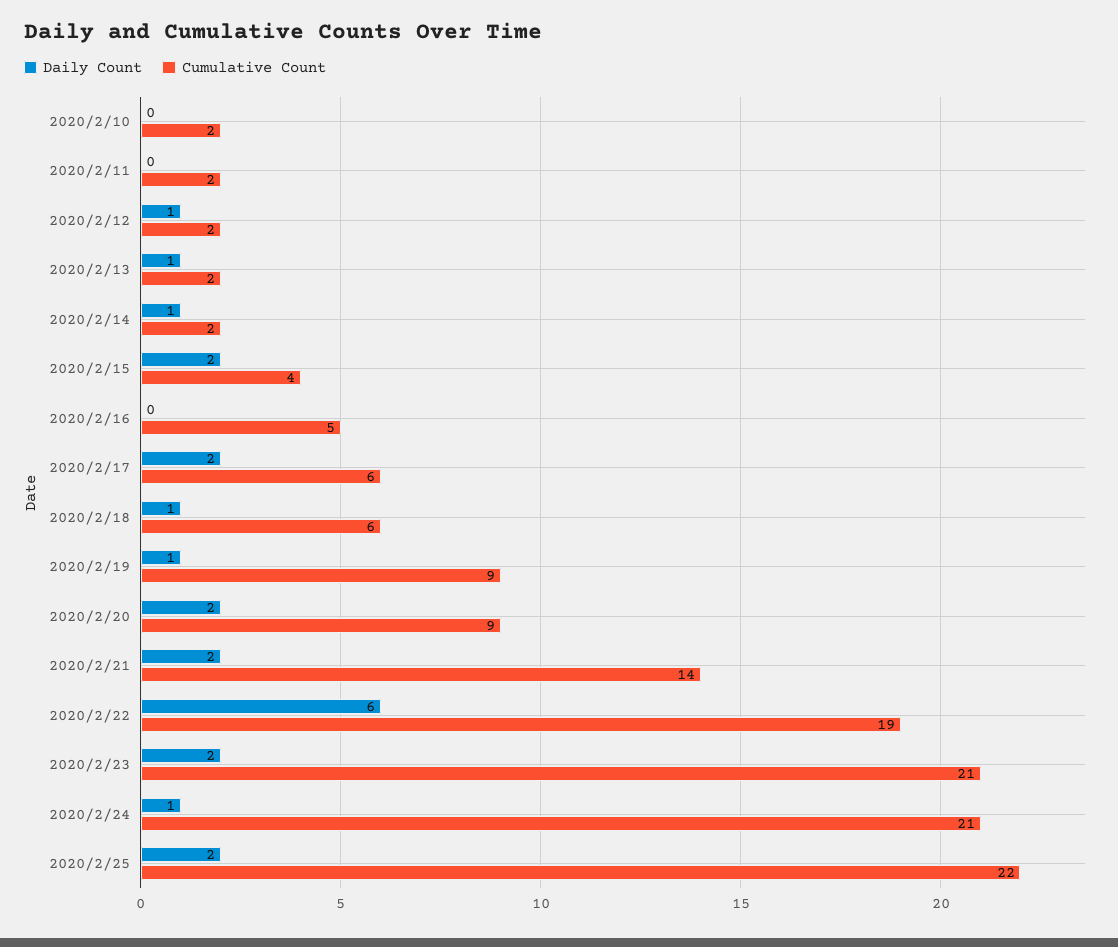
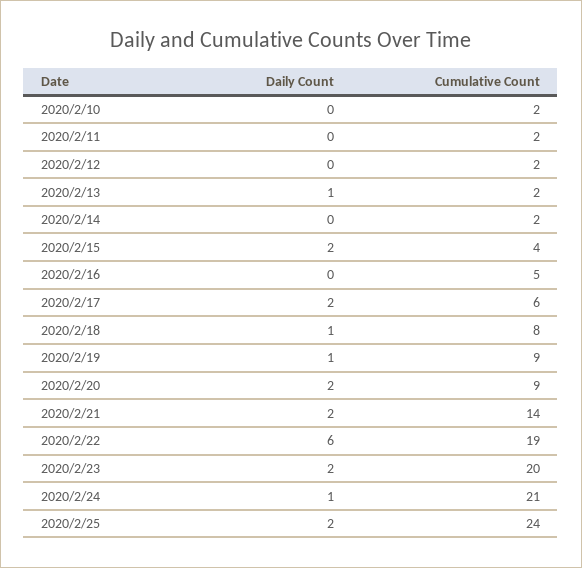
  {
    "Daily Count": {
      "2020/2/10": 0,
      "2020/2/11": 0,
-     "2020/2/12": 1,
+     "2020/2/12": 0,
      "2020/2/13": 1,
-     "2020/2/14": 1,
+     "2020/2/14": 0,
      "2020/2/15": 2,
      "2020/2/16": 0,
      "2020/2/17": 2,
      "2020/2/18": 1,
      "2020/2/19": 1,
      "2020/2/20": 2,
      "2020/2/21": 2,
      "2020/2/22": 6,
      "2020/2/23": 2,
      "2020/2/24": 1,
      "2020/2/25": 2
    },
    "Cumulative Count": {
      "2020/2/10": 2,
      "2020/2/11": 2,
      "2020/2/12": 2,
      "2020/2/13": 2,
      "2020/2/14": 2,
      "2020/2/15": 4,
      "2020/2/16": 5,
      "2020/2/17": 6,
-     "2020/2/18": 6,
+     "2020/2/18": 8,
      "2020/2/19": 9,
      "2020/2/20": 9,
      "2020/2/21": 14,
      "2020/2/22": 19,
-     "2020/2/23": 21,
+     "2020/2/23": 20,
      "2020/2/24": 21,
-     "2020/2/25": 22
+     "2020/2/25": 24
    }
  }

